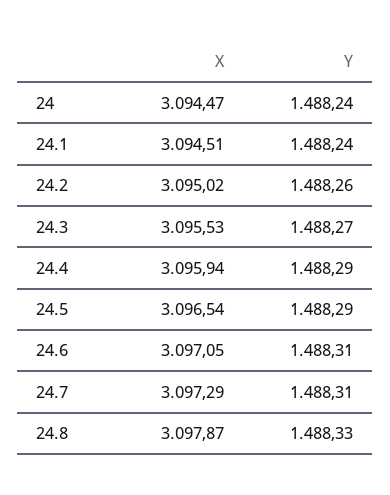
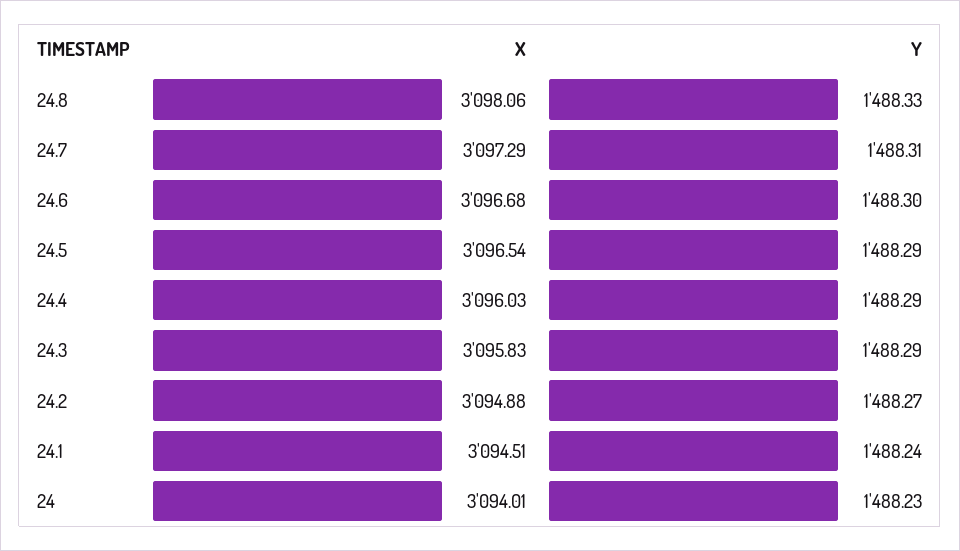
  {
    "X": {
-     "24": 3094.47,
+     "24": 3094.01,
      "24.1": 3094.51,
-     "24.2": 3095.02,
+     "24.2": 3094.88,
-     "24.3": 3095.53,
+     "24.3": 3095.83,
-     "24.4": 3095.94,
+     "24.4": 3096.03,
      "24.5": 3096.54,
-     "24.6": 3097.05,
+     "24.6": 3096.68,
      "24.7": 3097.29,
-     "24.8": 3097.87
+     "24.8": 3098.06
    },
    "Y": {
-     "24": 1488.24,
+     "24": 1488.23,
      "24.1": 1488.24,
-     "24.2": 1488.26,
+     "24.2": 1488.27,
-     "24.3": 1488.27,
+     "24.3": 1488.29,
      "24.4": 1488.29,
      "24.5": 1488.29,
-     "24.6": 1488.31,
+     "24.6": 1488.3,
      "24.7": 1488.31,
      "24.8": 1488.33
    }
  }

